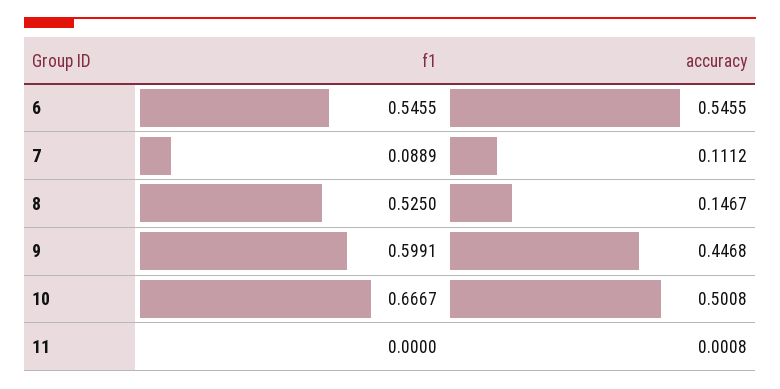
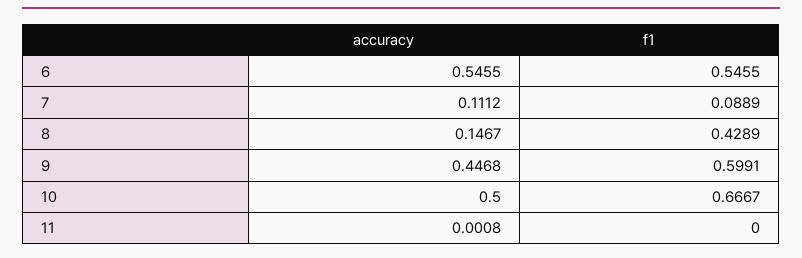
  {
    "f1": {
      "6": 0.5455,
      "7": 0.0889,
-     "8": 0.525,
+     "8": 0.4289,
      "9": 0.5991,
      "10": 0.6667,
      "11": 0
    },
    "accuracy": {
      "6": 0.5455,
      "7": 0.1112,
      "8": 0.1467,
      "9": 0.4468,
-     "10": 0.5008,
+     "10": 0.5,
      "11": 0.0008
    }
  }

